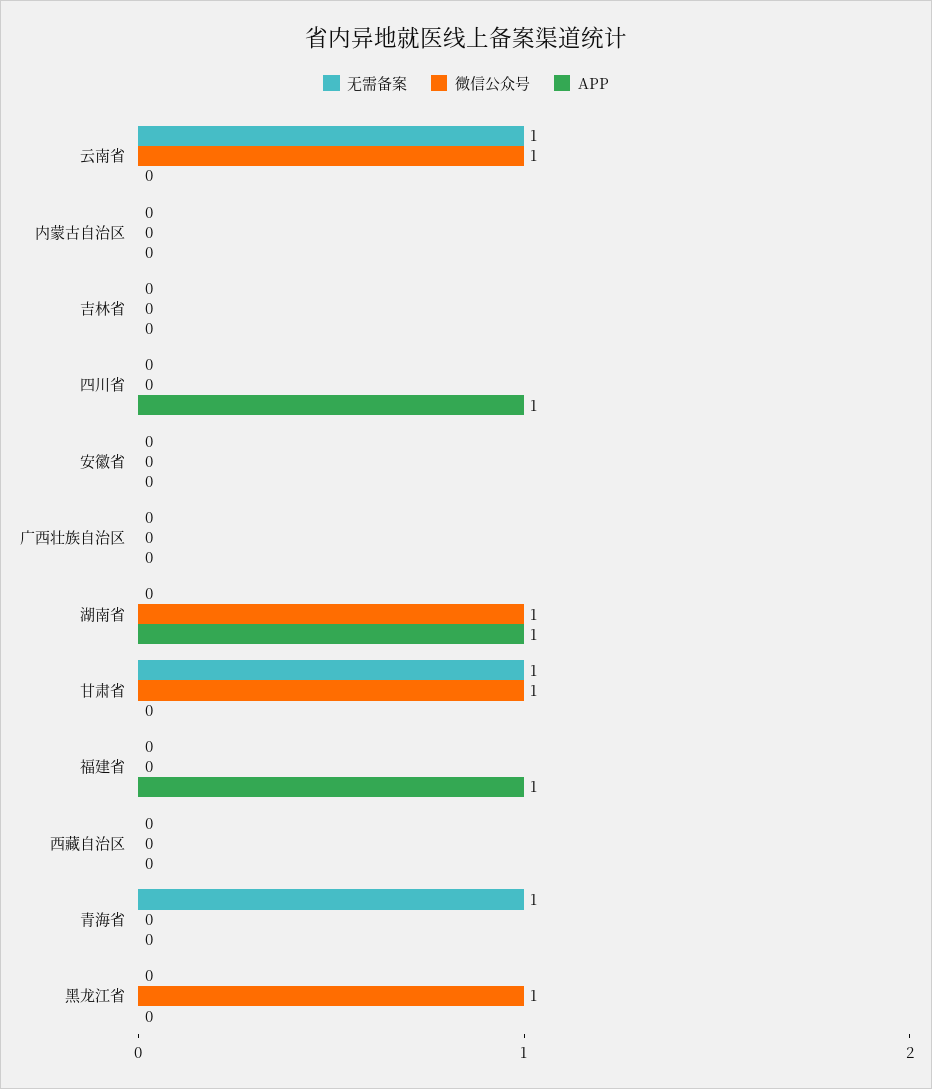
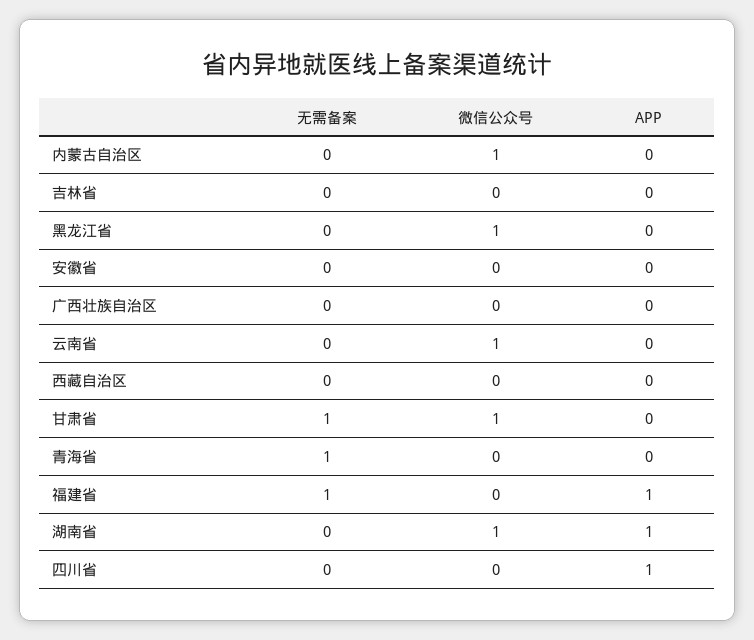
  {
    "无需备案": {
-     "云南省": 1,
+     "云南省": 0,
      "内蒙古自治区": 0,
      "吉林省": 0,
      "四川省": 0,
      "安徽省": 0,
      "广西壮族自治区": 0,
      "湖南省": 0,
      "甘肃省": 1,
-     "福建省": 0,
+     "福建省": 1,
      "西藏自治区": 0,
      "青海省": 1,
      "黑龙江省": 0
    },
    "微信公众号": {
      "云南省": 1,
-     "内蒙古自治区": 0,
+     "内蒙古自治区": 1,
      "吉林省": 0,
      "四川省": 0,
      "安徽省": 0,
      "广西壮族自治区": 0,
      "湖南省": 1,
      "甘肃省": 1,
      "福建省": 0,
      "西藏自治区": 0,
      "青海省": 0,
      "黑龙江省": 1
    },
    "APP": {
      "云南省": 0,
      "内蒙古自治区": 0,
      "吉林省": 0,
      "四川省": 1,
      "安徽省": 0,
      "广西壮族自治区": 0,
      "湖南省": 1,
      "甘肃省": 0,
      "福建省": 1,
      "西藏自治区": 0,
      "青海省": 0,
      "黑龙江省": 0
    }
  }

